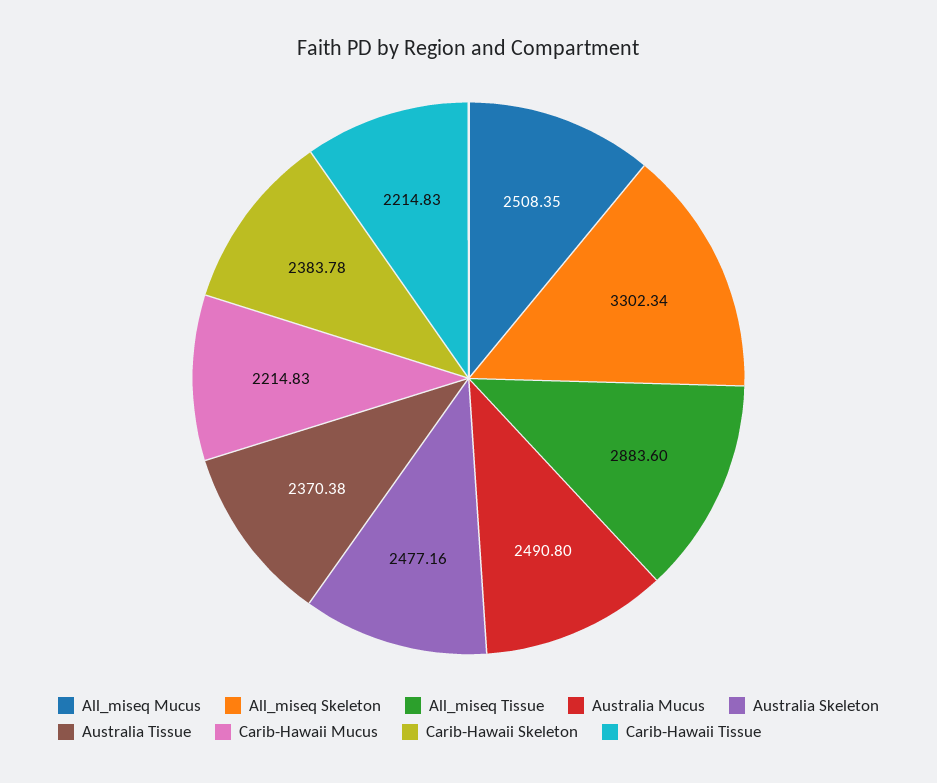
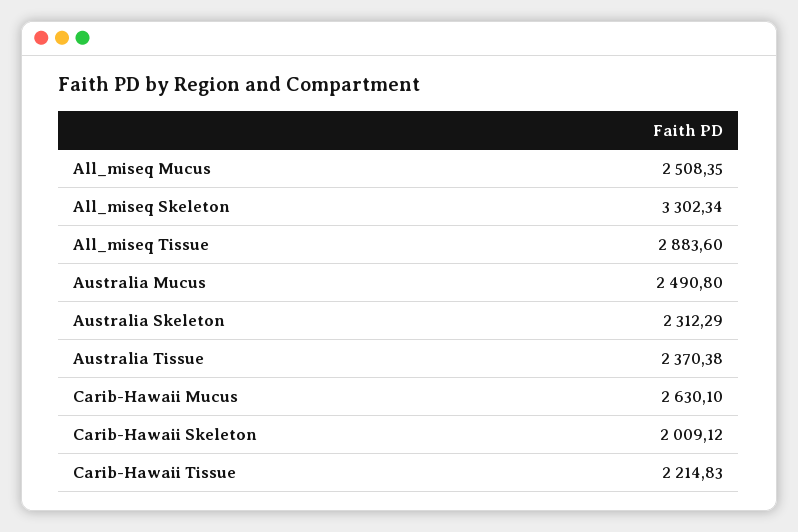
  {
    "All_miseq Mucus": 2508.35,
    "All_miseq Skeleton": 3302.34,
    "All_miseq Tissue": 2883.6,
    "Australia Mucus": 2490.8,
-   "Australia Skeleton": 2477.16,
+   "Australia Skeleton": 2312.29,
    "Australia Tissue": 2370.38,
-   "Carib-Hawaii Mucus": 2214.83,
+   "Carib-Hawaii Mucus": 2630.1,
-   "Carib-Hawaii Skeleton": 2383.78,
+   "Carib-Hawaii Skeleton": 2009.12,
    "Carib-Hawaii Tissue": 2214.83
  }

